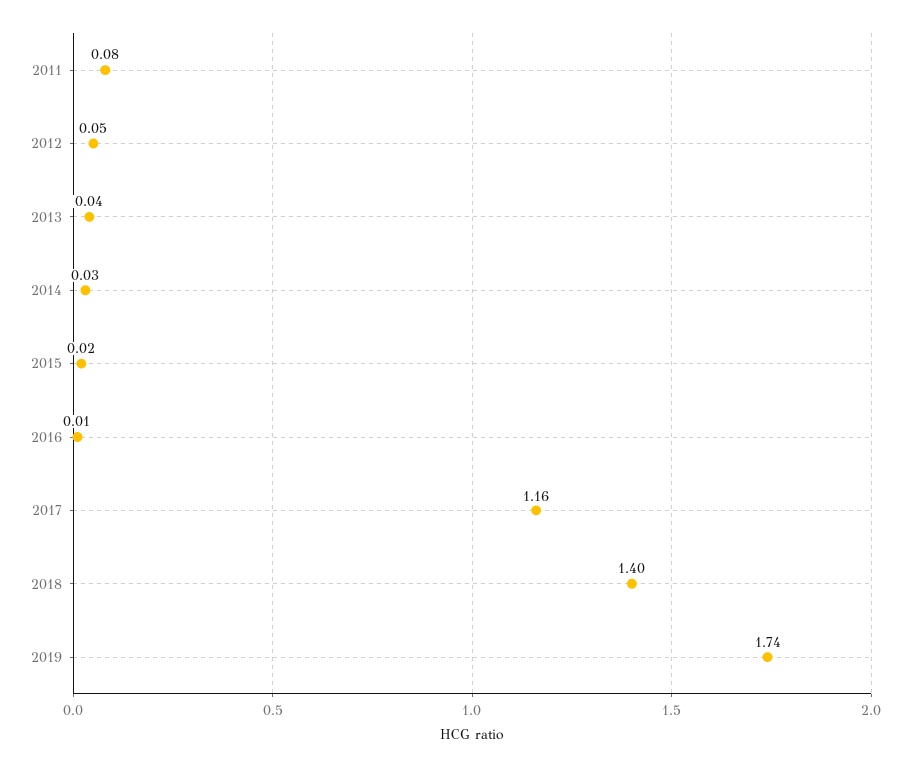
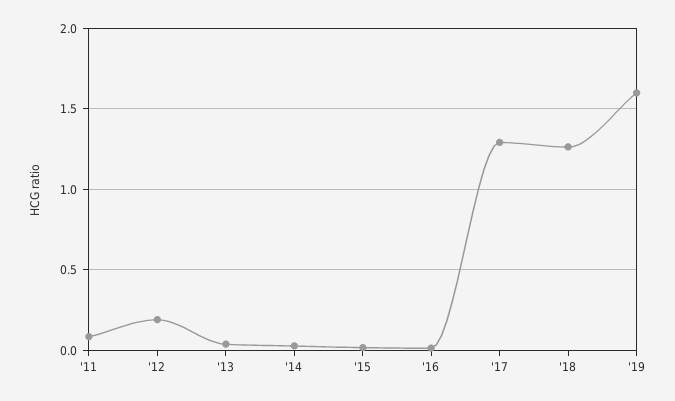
  {
    "2011": 0.08,
-   "2012": 0.05,
+   "2012": 0.2,
    "2013": 0.04,
    "2014": 0.03,
    "2015": 0.02,
    "2016": 0.01,
-   "2017": 1.16,
+   "2017": 1.3,
-   "2018": 1.4,
+   "2018": 1.25,
-   "2019": 1.74
+   "2019": 1.6
  }

